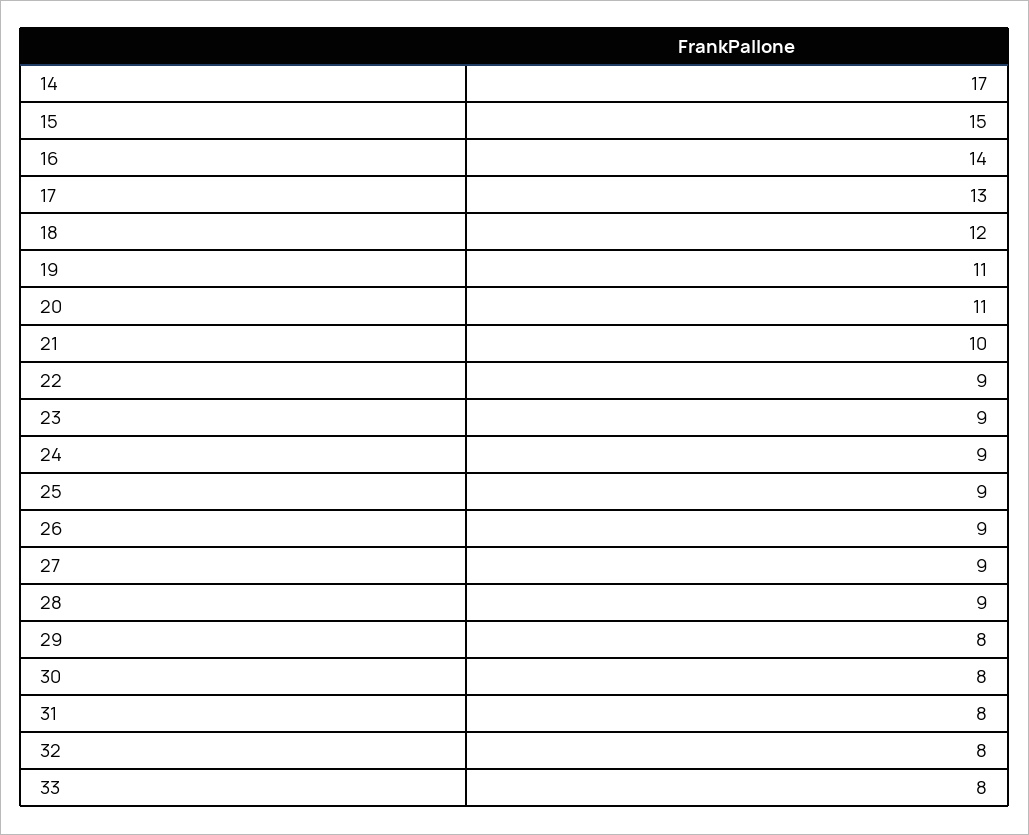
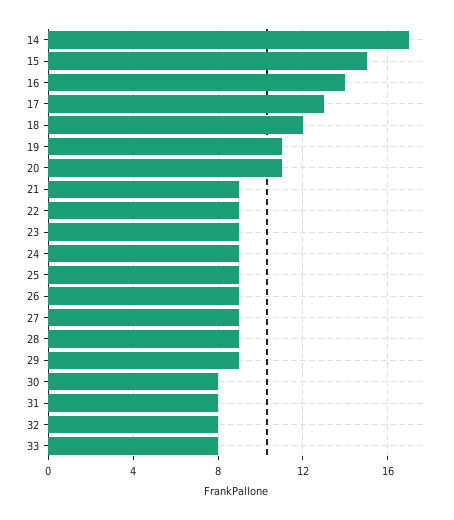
  {
    "14": 17,
    "15": 15,
    "16": 14,
    "17": 13,
    "18": 12,
    "19": 11,
    "20": 11,
-   "21": 10,
+   "21": 9,
    "22": 9,
    "23": 9,
    "24": 9,
    "25": 9,
    "26": 9,
    "27": 9,
    "28": 9,
-   "29": 8,
+   "29": 9,
    "30": 8,
    "31": 8,
    "32": 8,
    "33": 8
  }

